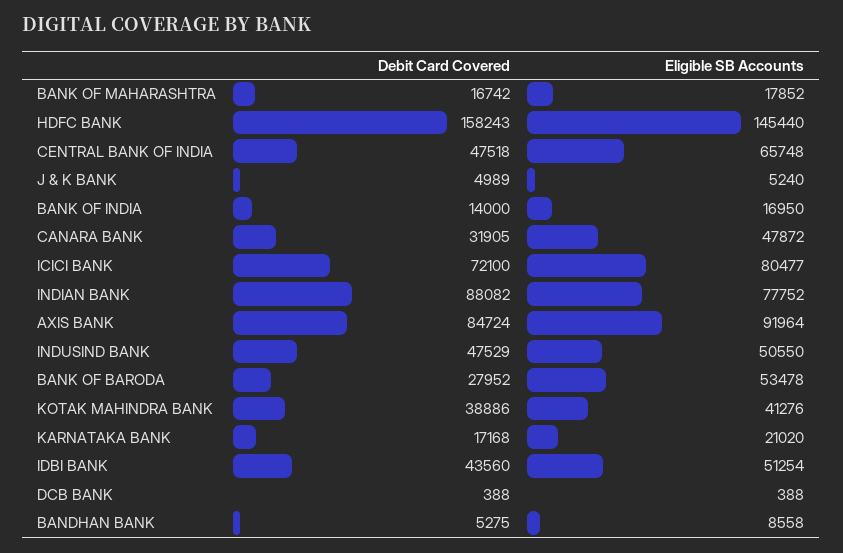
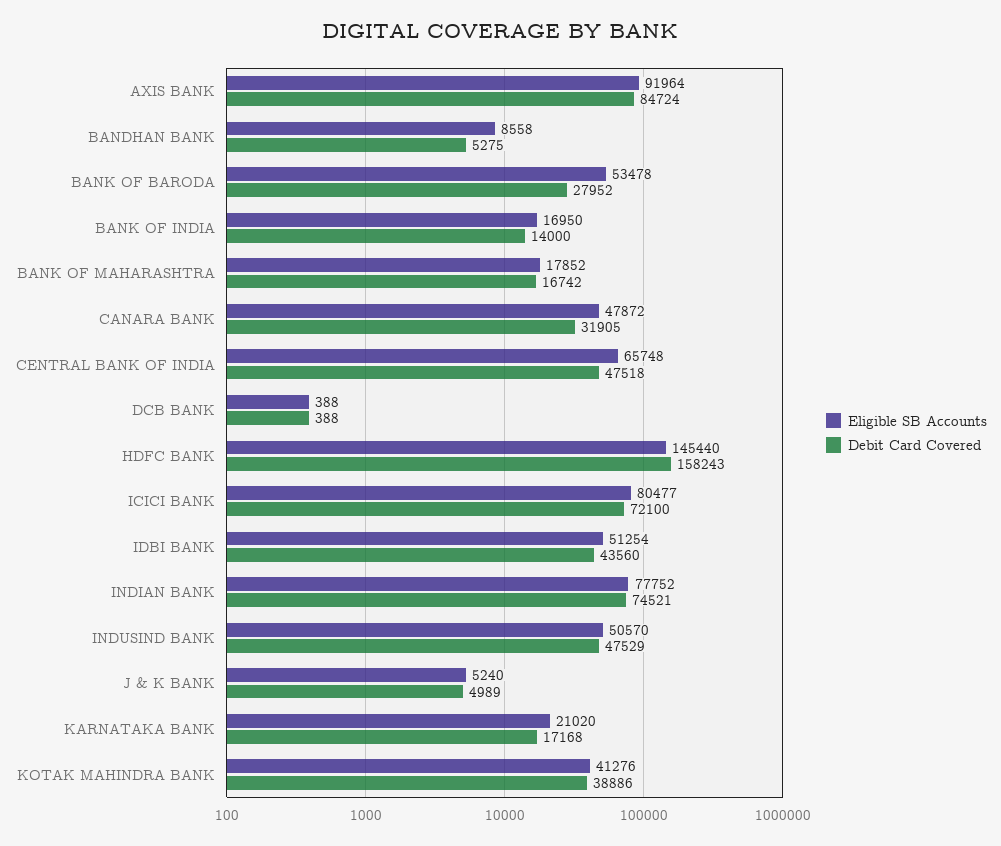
  {
    "Debit Card Covered": {
      "BANK OF MAHARASHTRA": 16742,
      "HDFC BANK": 158243,
      "CENTRAL BANK OF INDIA": 47518,
      "J & K BANK": 4989,
      "BANK OF INDIA": 14000,
      "CANARA BANK": 31905,
      "ICICI BANK": 72100,
-     "INDIAN BANK": 88082,
+     "INDIAN BANK": 74521,
      "AXIS BANK": 84724,
      "INDUSIND BANK": 47529,
      "BANK OF BARODA": 27952,
      "KOTAK MAHINDRA BANK": 38886,
      "KARNATAKA BANK": 17168,
      "IDBI BANK": 43560,
      "DCB BANK": 388,
      "BANDHAN BANK": 5275
    },
    "Eligible SB Accounts": {
      "BANK OF MAHARASHTRA": 17852,
      "HDFC BANK": 145440,
      "CENTRAL BANK OF INDIA": 65748,
      "J & K BANK": 5240,
      "BANK OF INDIA": 16950,
      "CANARA BANK": 47872,
      "ICICI BANK": 80477,
      "INDIAN BANK": 77752,
      "AXIS BANK": 91964,
-     "INDUSIND BANK": 50550,
+     "INDUSIND BANK": 50570,
      "BANK OF BARODA": 53478,
      "KOTAK MAHINDRA BANK": 41276,
      "KARNATAKA BANK": 21020,
      "IDBI BANK": 51254,
      "DCB BANK": 388,
      "BANDHAN BANK": 8558
    }
  }

